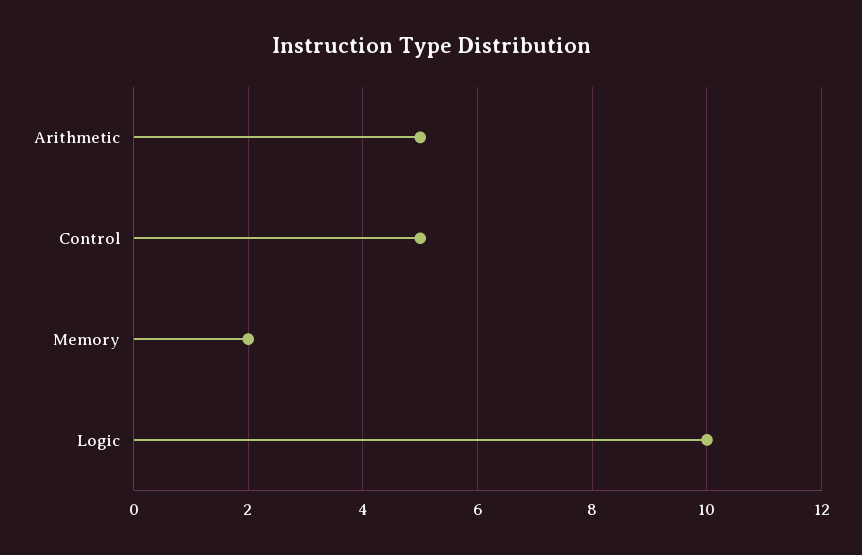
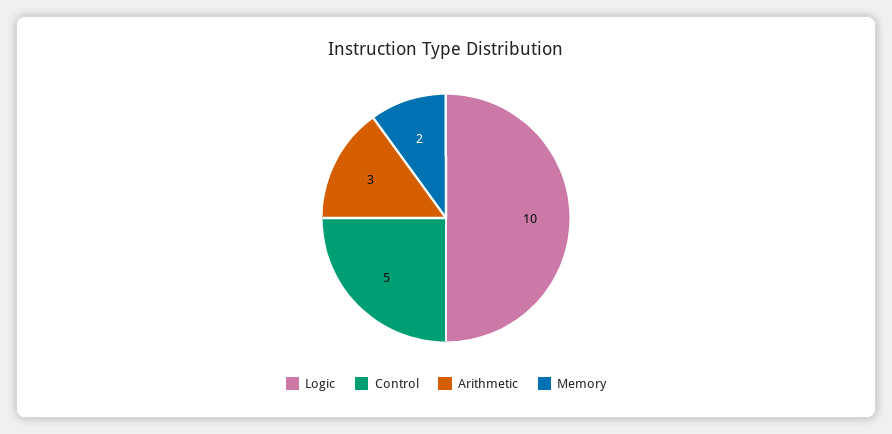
  {
-   "Arithmetic": 5,
+   "Arithmetic": 3,
    "Control": 5,
    "Memory": 2,
    "Logic": 10
  }

